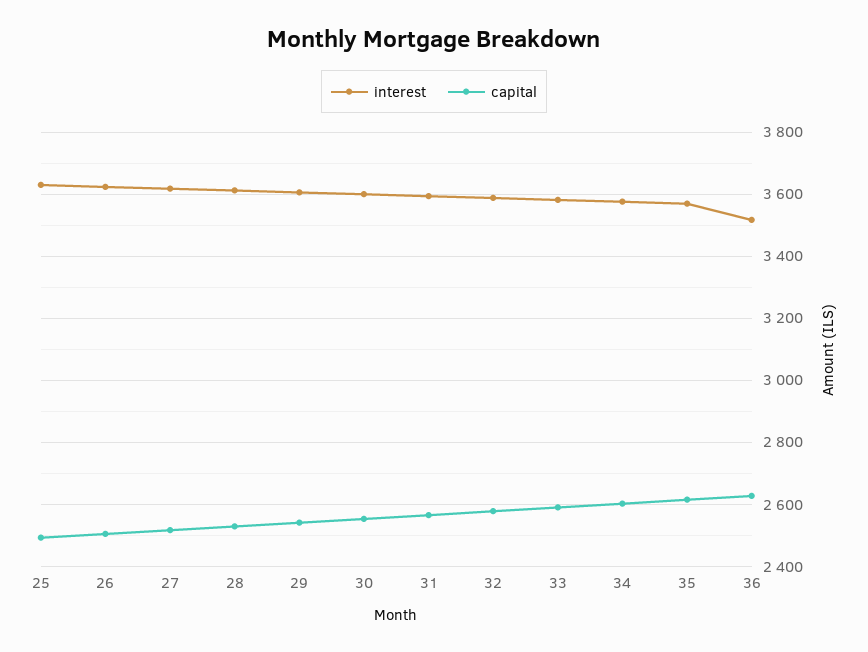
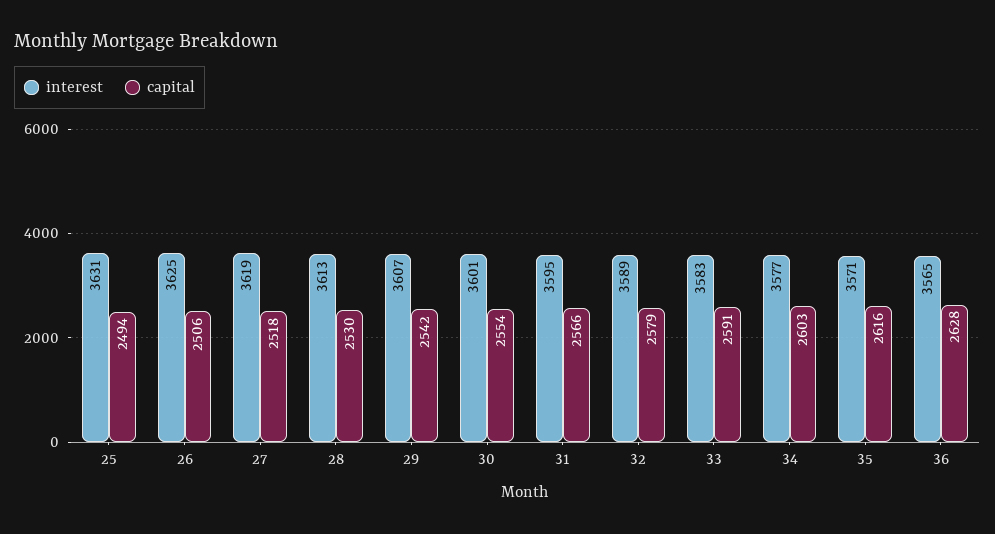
  {
    "interest": {
      "25": 3631,
      "26": 3625,
      "27": 3619,
      "28": 3613,
      "29": 3607,
      "30": 3601,
      "31": 3595,
      "32": 3589,
      "33": 3583,
      "34": 3577,
      "35": 3571,
-     "36": 3520
+     "36": 3565
    },
    "capital": {
      "25": 2494,
      "26": 2506,
      "27": 2518,
      "28": 2530,
      "29": 2542,
      "30": 2554,
      "31": 2566,
      "32": 2579,
      "33": 2591,
      "34": 2603,
      "35": 2616,
      "36": 2628
    }
  }

